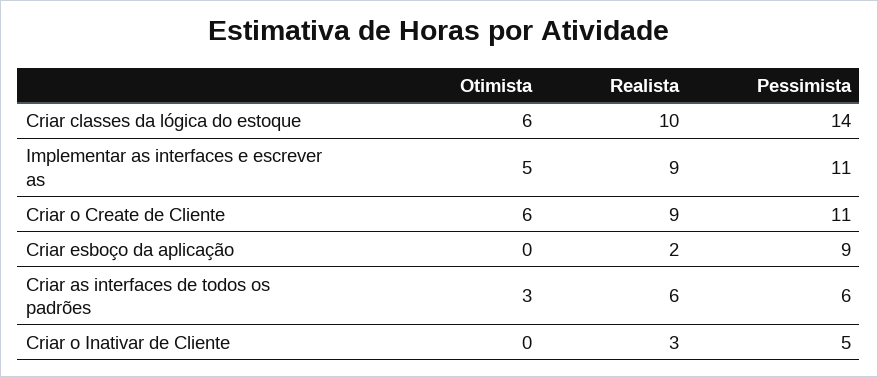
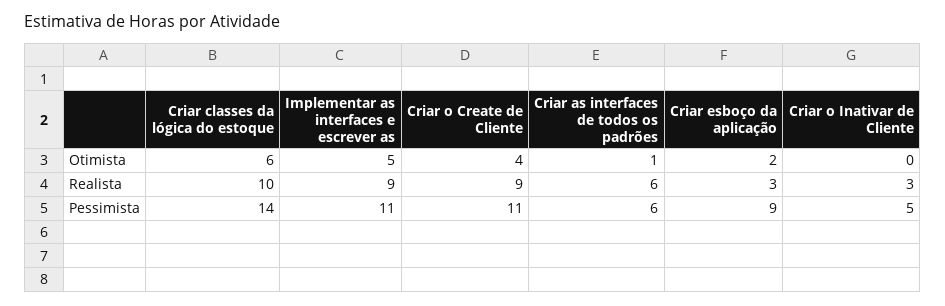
  {
    "Otimista": {
      "Criar classes da lógica do estoque": 6,
      "Implementar as interfaces e escrever as": 5,
-     "Criar o Create de Cliente": 6,
+     "Criar o Create de Cliente": 4,
-     "Criar esboço da aplicação": 0,
+     "Criar esboço da aplicação": 2,
-     "Criar as interfaces de todos os padrões": 3,
+     "Criar as interfaces de todos os padrões": 1,
      "Criar o Inativar de Cliente": 0
    },
    "Realista": {
      "Criar classes da lógica do estoque": 10,
      "Implementar as interfaces e escrever as": 9,
      "Criar o Create de Cliente": 9,
-     "Criar esboço da aplicação": 2,
+     "Criar esboço da aplicação": 3,
      "Criar as interfaces de todos os padrões": 6,
      "Criar o Inativar de Cliente": 3
    },
    "Pessimista": {
      "Criar classes da lógica do estoque": 14,
      "Implementar as interfaces e escrever as": 11,
      "Criar o Create de Cliente": 11,
      "Criar esboço da aplicação": 9,
      "Criar as interfaces de todos os padrões": 6,
      "Criar o Inativar de Cliente": 5
    }
  }

